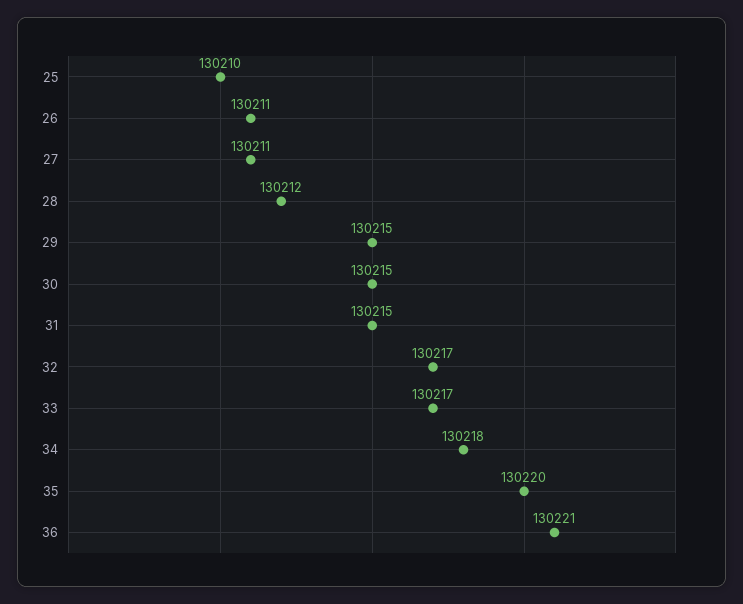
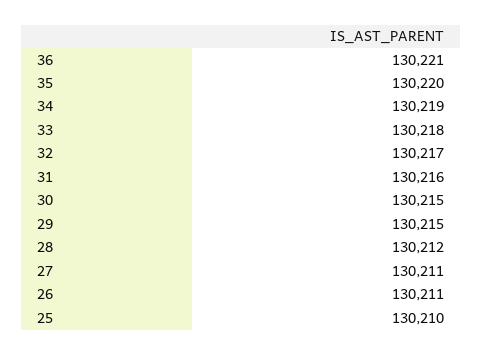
  {
    "25": 130210,
    "26": 130211,
    "27": 130211,
    "28": 130212,
    "29": 130215,
    "30": 130215,
-   "31": 130215,
+   "31": 130216,
    "32": 130217,
-   "33": 130217,
+   "33": 130218,
-   "34": 130218,
+   "34": 130219,
    "35": 130220,
    "36": 130221
  }

